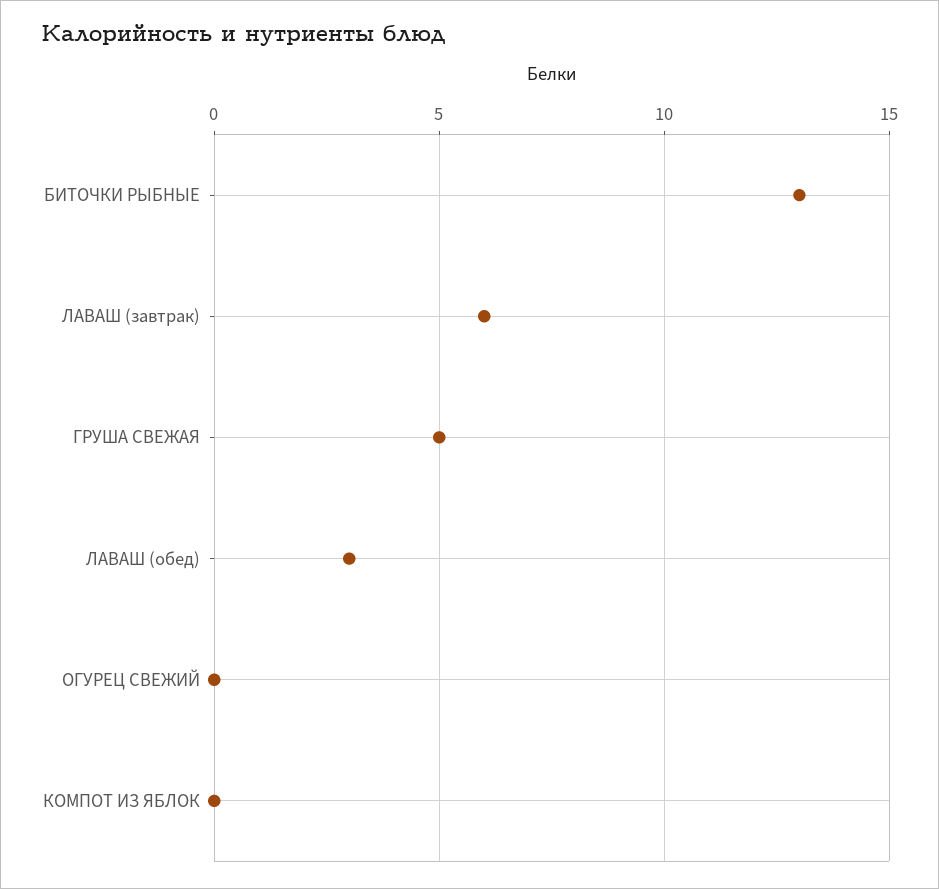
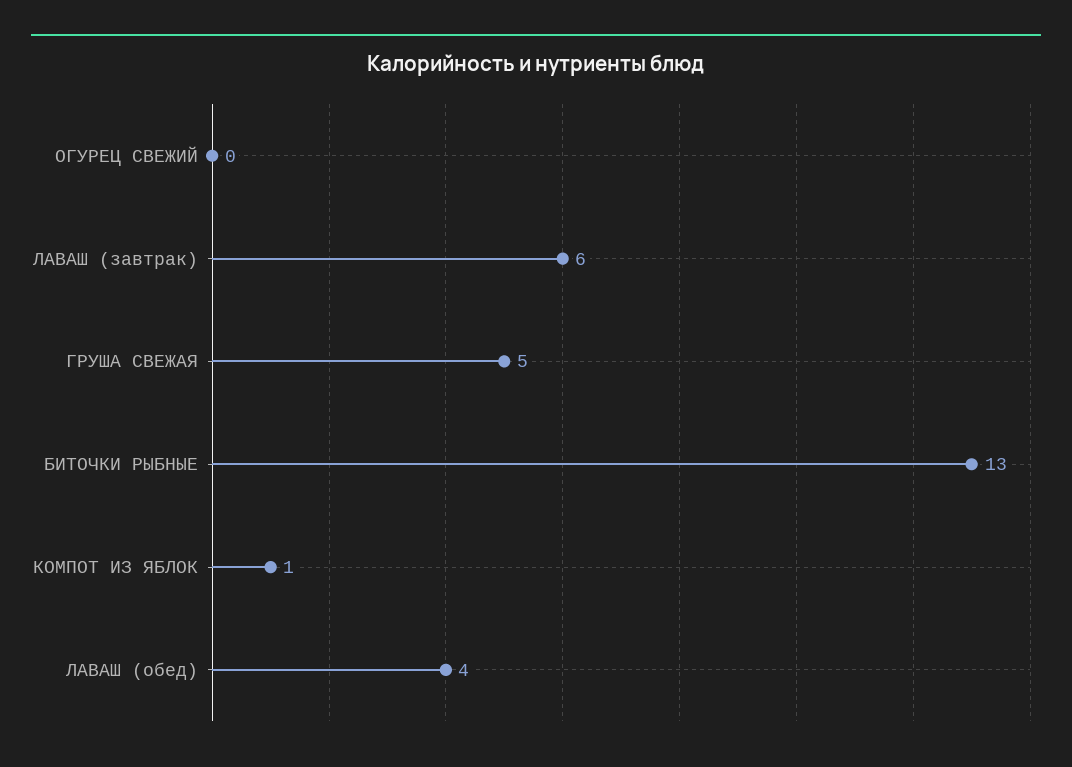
  {
    "БИТОЧКИ РЫБНЫЕ": 13,
    "ЛАВАШ (завтрак)": 6,
    "ГРУША СВЕЖАЯ": 5,
-   "ЛАВАШ (обед)": 3,
+   "ЛАВАШ (обед)": 4,
    "ОГУРЕЦ СВЕЖИЙ": 0,
-   "КОМПОТ ИЗ ЯБЛОК": 0
+   "КОМПОТ ИЗ ЯБЛОК": 1
  }

